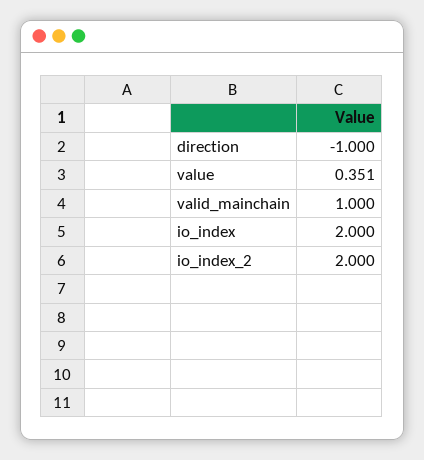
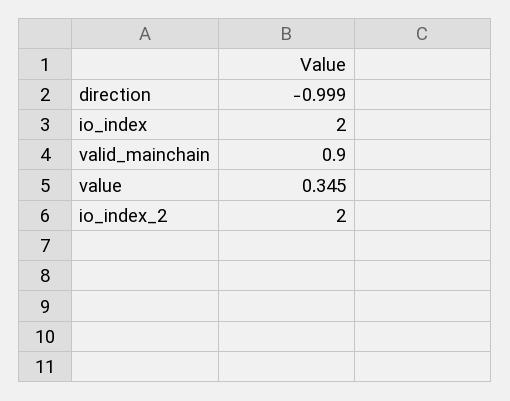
  {
-   "direction": -1,
+   "direction": -0.999,
-   "value": 0.351,
+   "value": 0.345,
-   "valid_mainchain": 1,
+   "valid_mainchain": 0.9,
    "io_index": 2,
    "io_index_2": 2
  }

